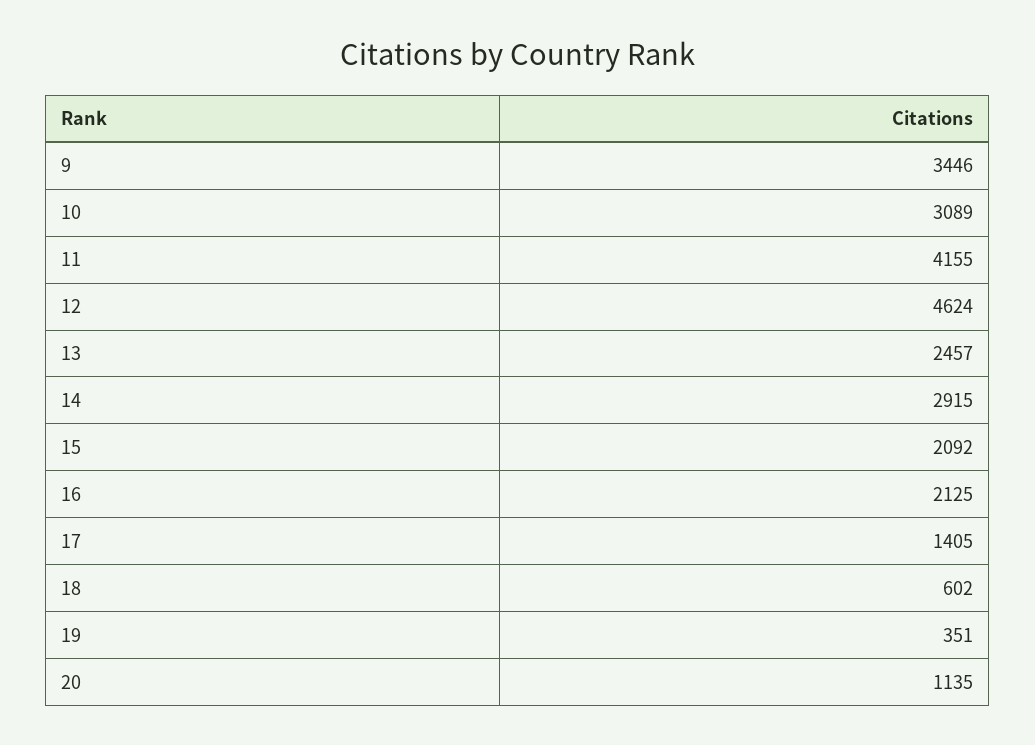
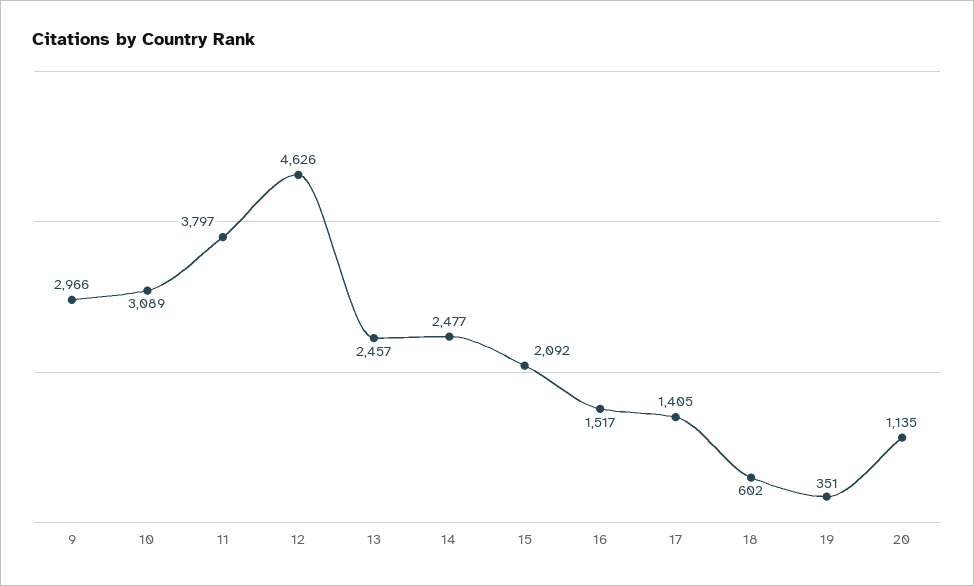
  {
-   "9": 3446,
+   "9": 2966,
    "10": 3089,
-   "11": 4155,
+   "11": 3797,
-   "12": 4624,
+   "12": 4626,
    "13": 2457,
-   "14": 2915,
+   "14": 2477,
    "15": 2092,
-   "16": 2125,
+   "16": 1517,
    "17": 1405,
    "18": 602,
    "19": 351,
    "20": 1135
  }

